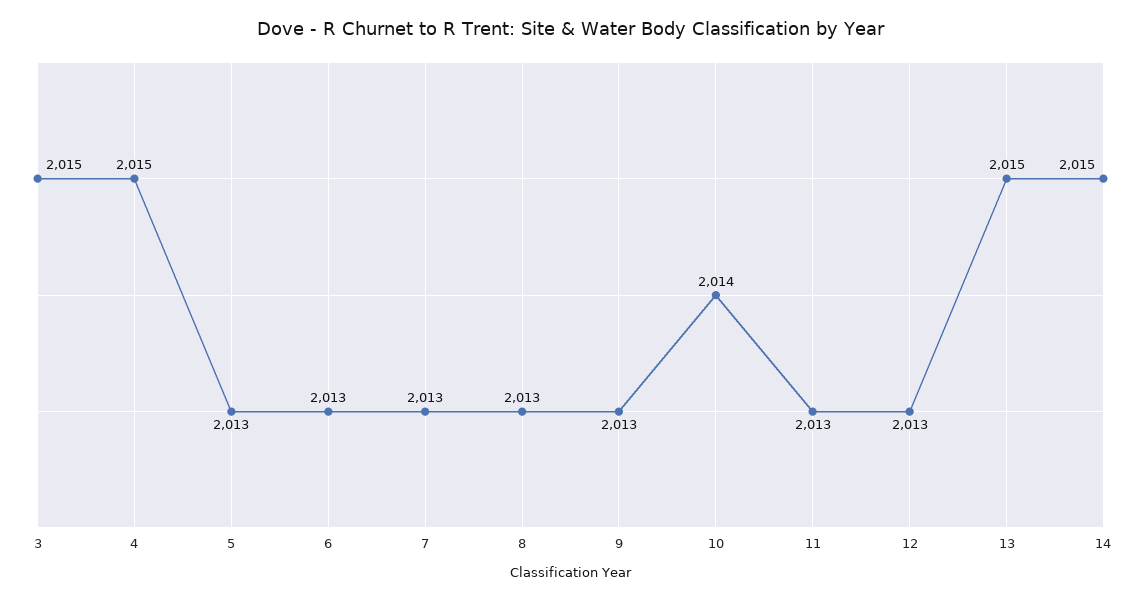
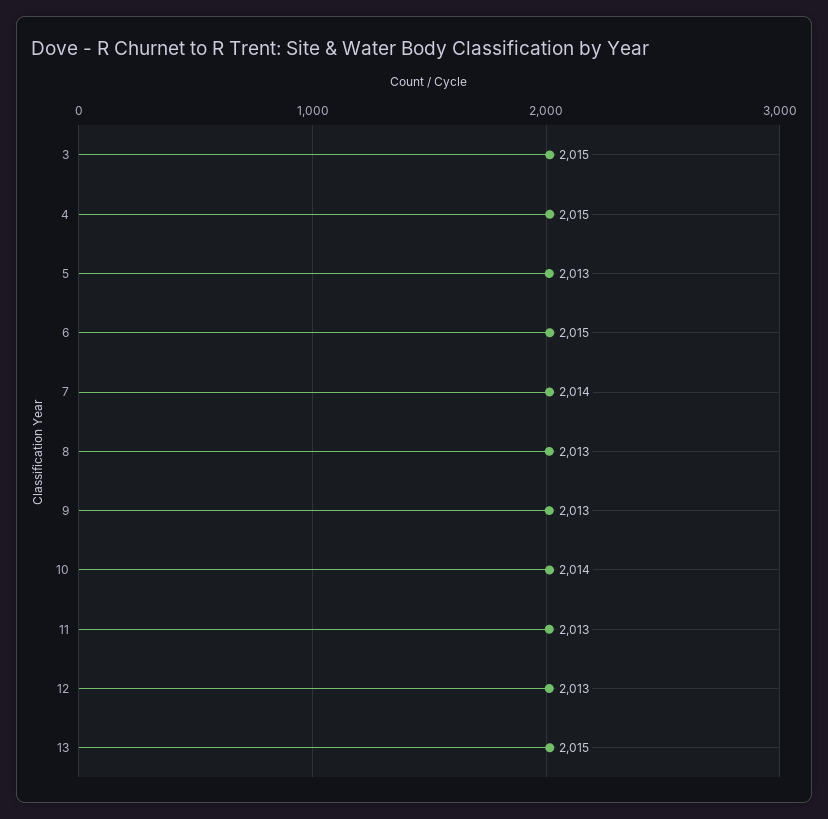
  {
    "3": 2015,
    "4": 2015,
    "5": 2013,
-   "6": 2013,
+   "6": 2015,
-   "7": 2013,
+   "7": 2014,
    "8": 2013,
    "9": 2013,
    "10": 2014,
    "11": 2013,
    "12": 2013,
-   "13": 2015,
+   "13": 2015
-   "14": 2015
  }

